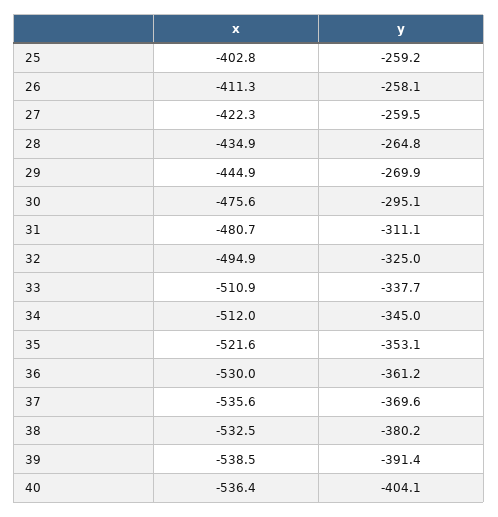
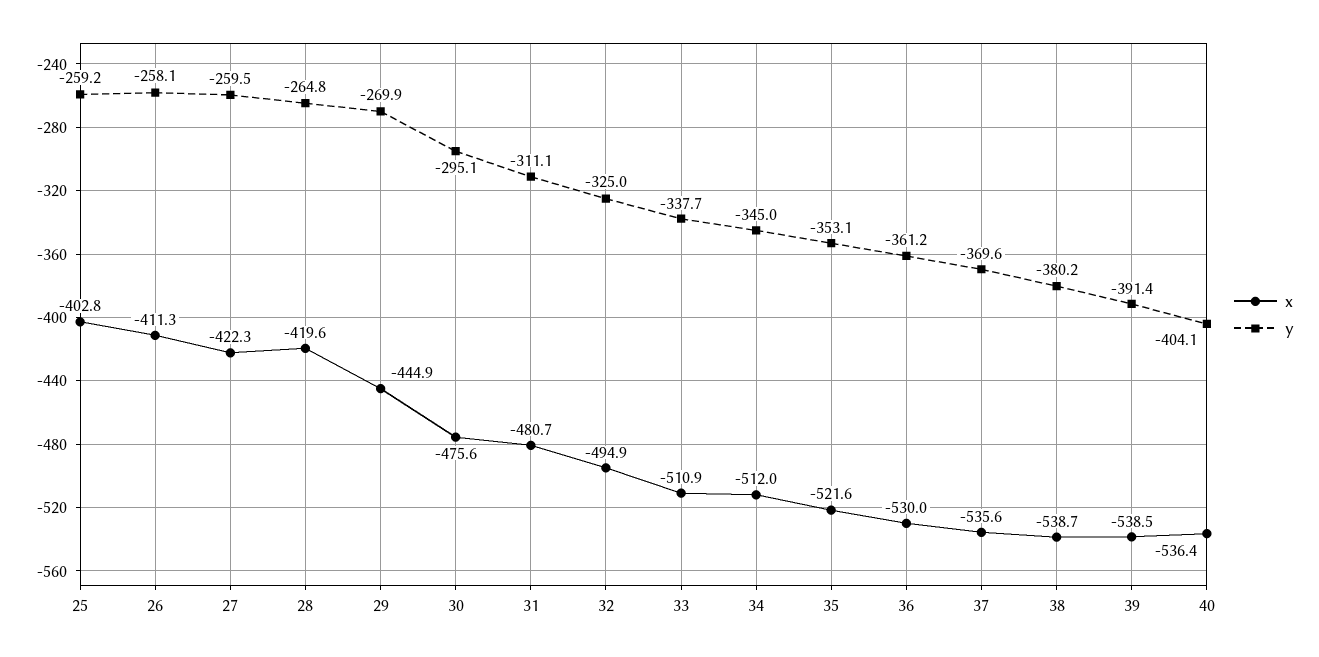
  {
    "x": {
      "25": -402.8,
      "26": -411.3,
      "27": -422.3,
-     "28": -434.9,
+     "28": -419.6,
      "29": -444.9,
      "30": -475.6,
      "31": -480.7,
      "32": -494.9,
      "33": -510.9,
      "34": -512,
      "35": -521.6,
      "36": -530,
      "37": -535.6,
-     "38": -532.5,
+     "38": -538.7,
      "39": -538.5,
      "40": -536.4
    },
    "y": {
      "25": -259.2,
      "26": -258.1,
      "27": -259.5,
      "28": -264.8,
      "29": -269.9,
      "30": -295.1,
      "31": -311.1,
      "32": -325,
      "33": -337.7,
      "34": -345,
      "35": -353.1,
      "36": -361.2,
      "37": -369.6,
      "38": -380.2,
      "39": -391.4,
      "40": -404.1
    }
  }

